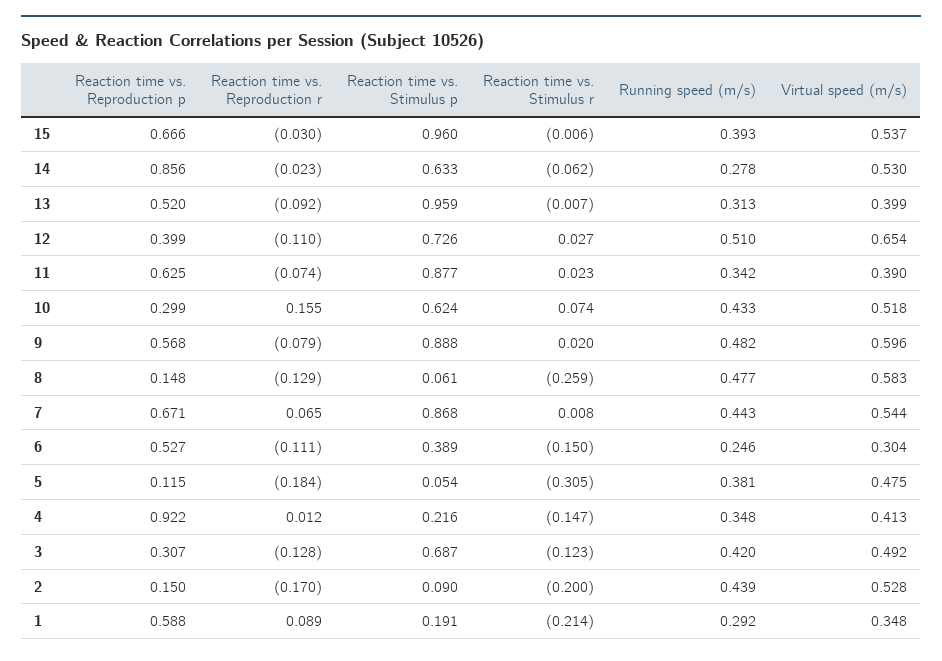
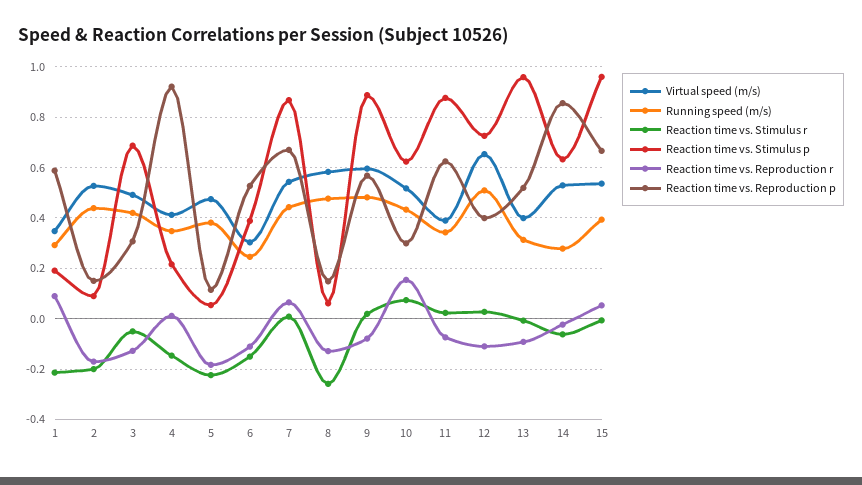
  {
    "Reaction time vs. Reproduction p": {
      "15": 0.666,
      "14": 0.856,
      "13": 0.52,
      "12": 0.399,
      "11": 0.625,
      "10": 0.299,
      "9": 0.568,
      "8": 0.148,
      "7": 0.671,
      "6": 0.527,
      "5": 0.115,
      "4": 0.922,
      "3": 0.307,
      "2": 0.15,
      "1": 0.588
    },
    "Reaction time vs. Reproduction r": {
-     "15": -0.03,
+     "15": 0.05,
      "14": -0.023,
      "13": -0.092,
      "12": -0.11,
      "11": -0.074,
      "10": 0.155,
      "9": -0.079,
      "8": -0.129,
      "7": 0.065,
      "6": -0.111,
      "5": -0.184,
      "4": 0.012,
      "3": -0.128,
      "2": -0.17,
      "1": 0.089
    },
    "Reaction time vs. Stimulus p": {
      "15": 0.96,
      "14": 0.633,
      "13": 0.959,
      "12": 0.726,
      "11": 0.877,
      "10": 0.624,
      "9": 0.888,
      "8": 0.061,
      "7": 0.868,
      "6": 0.389,
      "5": 0.054,
      "4": 0.216,
      "3": 0.687,
      "2": 0.09,
      "1": 0.191
    },
    "Reaction time vs. Stimulus r": {
      "15": -0.006,
      "14": -0.062,
      "13": -0.007,
      "12": 0.027,
      "11": 0.023,
      "10": 0.074,
      "9": 0.02,
      "8": -0.259,
      "7": 0.008,
      "6": -0.15,
-     "5": -0.305,
+     "5": -0.225,
      "4": -0.147,
-     "3": -0.123,
+     "3": -0.05,
      "2": -0.2,
      "1": -0.214
    },
    "Running speed (m/s)": {
      "15": 0.393,
      "14": 0.278,
      "13": 0.313,
      "12": 0.51,
      "11": 0.342,
      "10": 0.433,
      "9": 0.482,
      "8": 0.477,
      "7": 0.443,
      "6": 0.246,
      "5": 0.381,
      "4": 0.348,
      "3": 0.42,
      "2": 0.439,
      "1": 0.292
    },
    "Virtual speed (m/s)": {
      "15": 0.537,
      "14": 0.53,
      "13": 0.399,
      "12": 0.654,
      "11": 0.39,
      "10": 0.518,
      "9": 0.596,
      "8": 0.583,
      "7": 0.544,
      "6": 0.304,
      "5": 0.475,
      "4": 0.413,
      "3": 0.492,
      "2": 0.528,
      "1": 0.348
    }
  }

